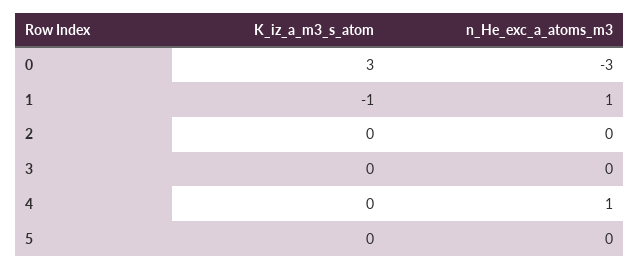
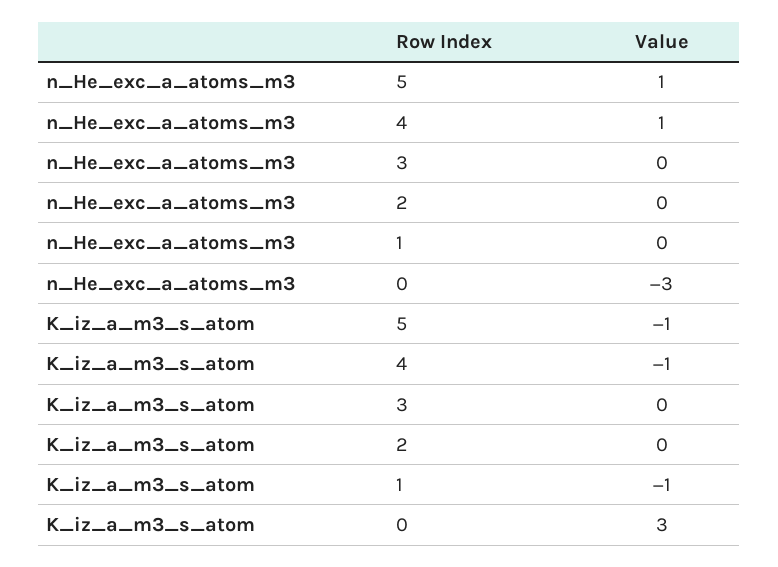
  {
    "K_iz_a_m3_s_atom": {
      "0": 3,
      "1": -1,
      "2": 0,
      "3": 0,
-     "4": 0,
+     "4": -1,
-     "5": 0
+     "5": -1
    },
    "n_He_exc_a_atoms_m3": {
      "0": -3,
-     "1": 1,
+     "1": 0,
      "2": 0,
      "3": 0,
      "4": 1,
-     "5": 0
+     "5": 1
    }
  }

